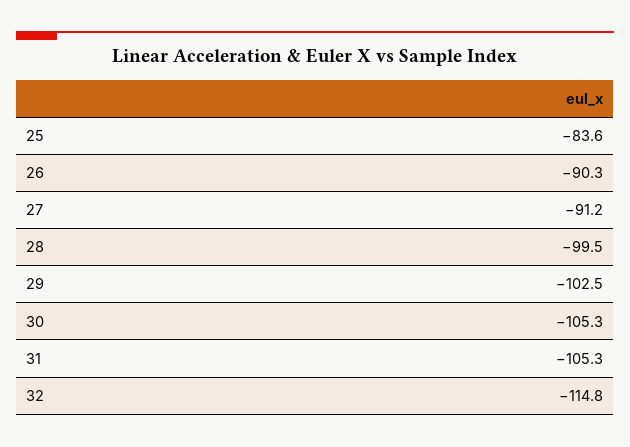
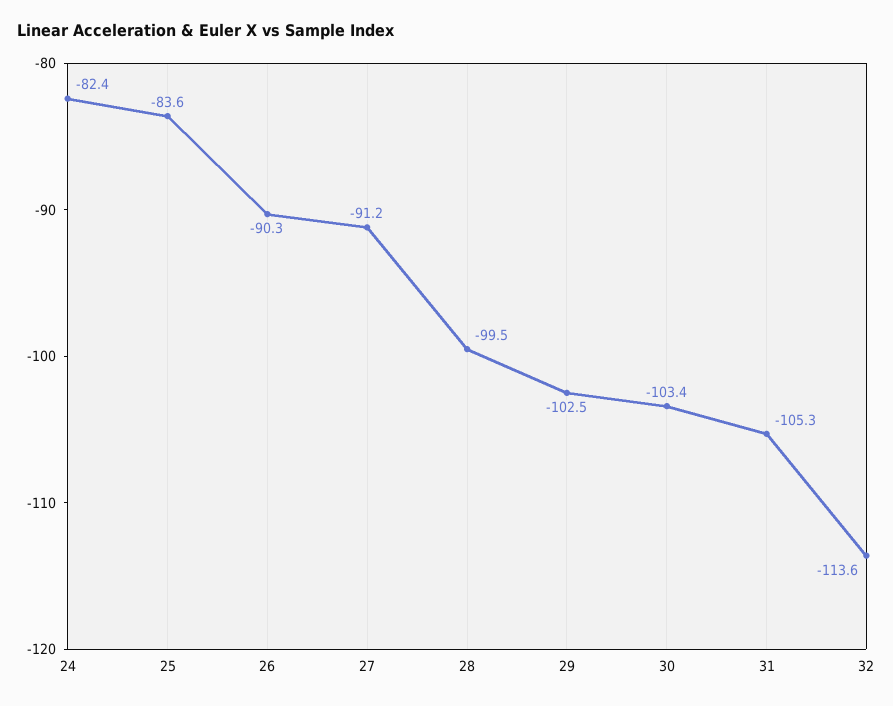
  {
    "25": -83.6,
    "26": -90.3,
    "27": -91.2,
    "28": -99.5,
    "29": -102.5,
-   "30": -105.3,
+   "30": -103.4,
    "31": -105.3,
-   "32": -114.8
+   "32": -113.6,
+   "24": -82.4
  }

